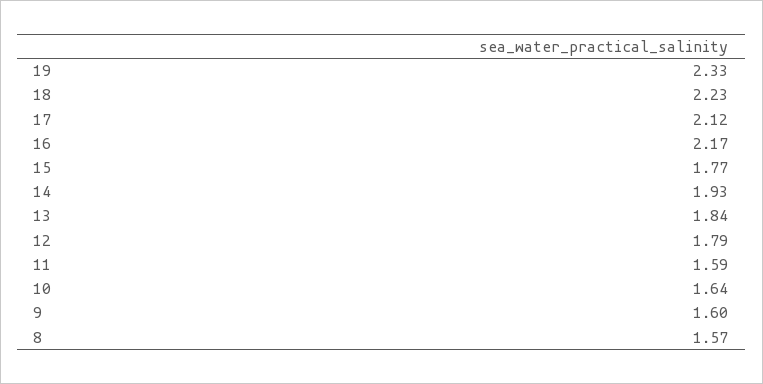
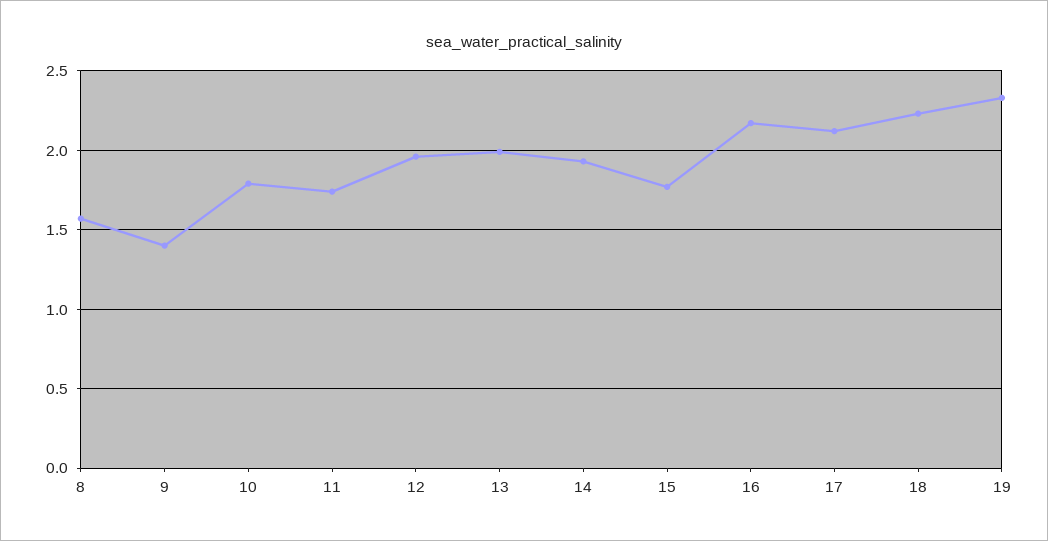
  {
    "19": 2.33,
    "18": 2.23,
    "17": 2.12,
    "16": 2.17,
    "15": 1.77,
    "14": 1.93,
-   "13": 1.84,
+   "13": 2,
-   "12": 1.79,
+   "12": 1.95,
-   "11": 1.59,
+   "11": 1.75,
-   "10": 1.64,
+   "10": 1.8,
-   "9": 1.6,
+   "9": 1.4,
    "8": 1.57
  }

